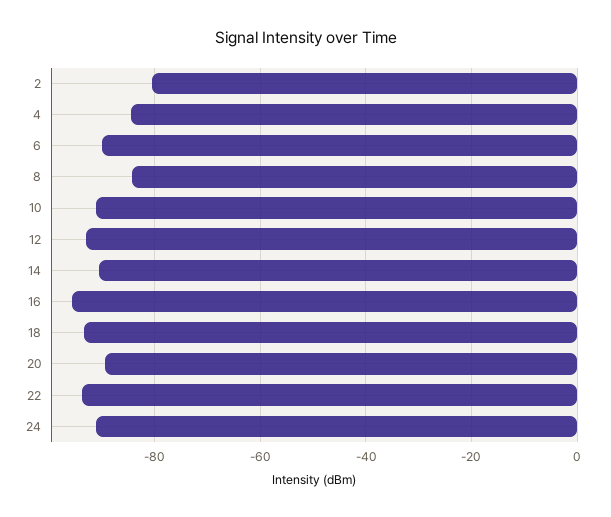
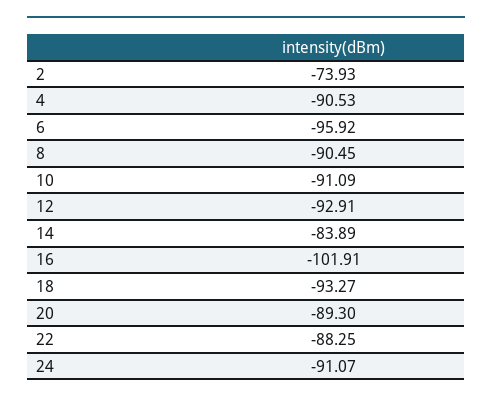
  {
-   "2": -80,
+   "2": -73.93,
-   "4": -84,
+   "4": -90.53,
-   "6": -90,
+   "6": -95.92,
-   "8": -84,
+   "8": -90.45,
    "10": -91.09,
    "12": -92.91,
-   "14": -90,
+   "14": -83.89,
-   "16": -96,
+   "16": -101.91,
    "18": -93.27,
    "20": -89.3,
-   "22": -94,
+   "22": -88.25,
    "24": -91.07
  }

